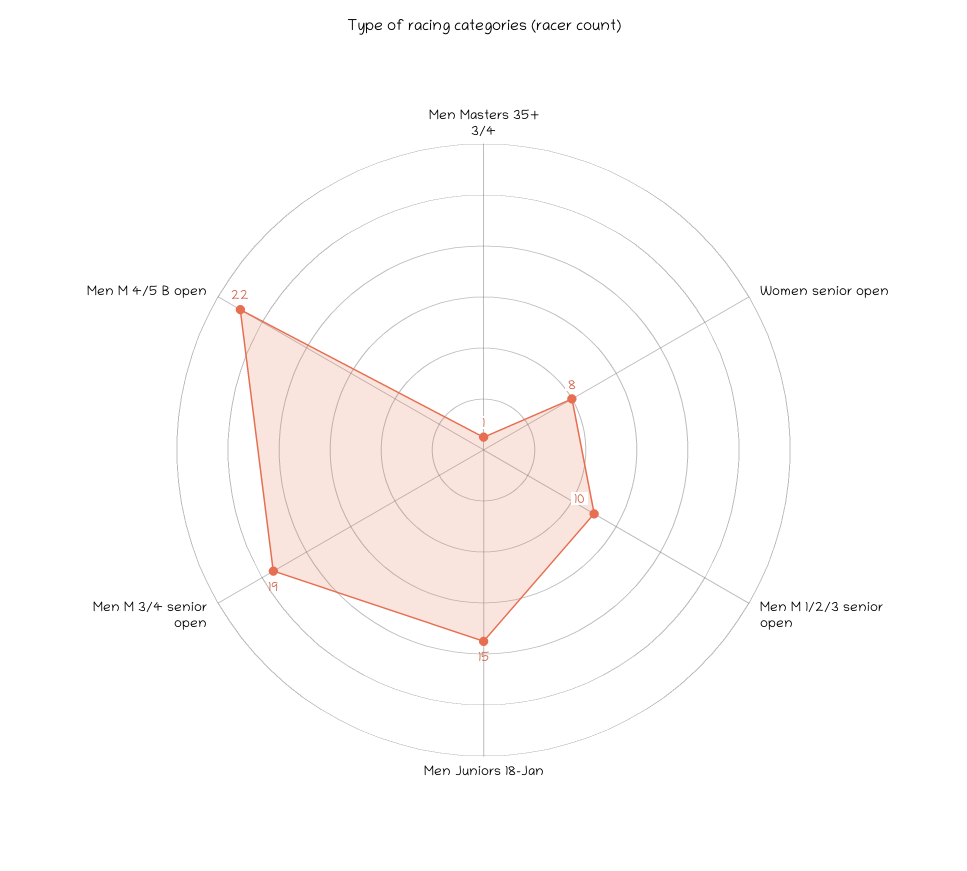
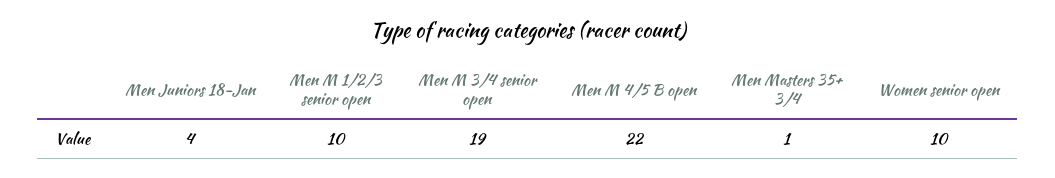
  {
    "Men Masters 35+ 3/4": 1,
-   "Women senior open": 8,
+   "Women senior open": 10,
    "Men M 1/2/3 senior open": 10,
-   "Men Juniors 18-Jan": 15,
+   "Men Juniors 18-Jan": 4,
    "Men M 3/4 senior open": 19,
    "Men M 4/5 B open": 22
  }

